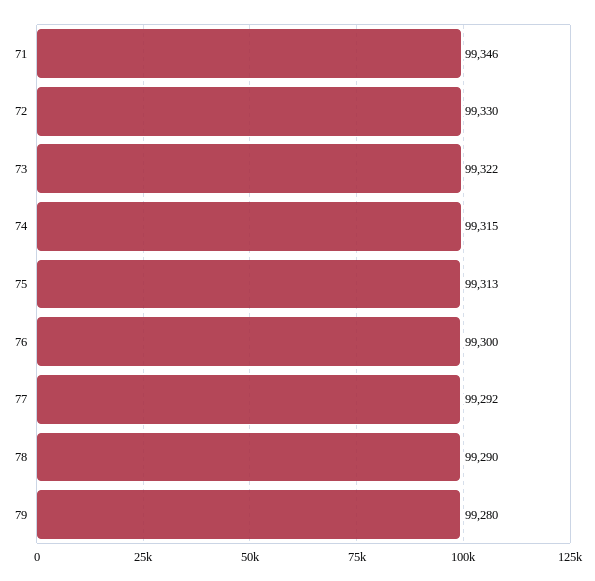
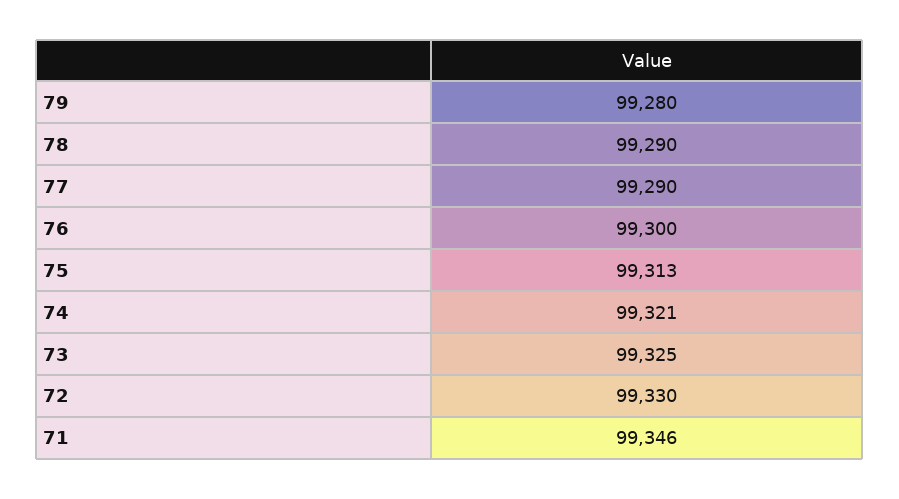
  {
    "71": 99346,
    "72": 99330,
-   "73": 99322,
+   "73": 99325,
-   "74": 99315,
+   "74": 99321,
    "75": 99313,
    "76": 99300,
-   "77": 99292,
+   "77": 99290,
    "78": 99290,
    "79": 99280
  }

